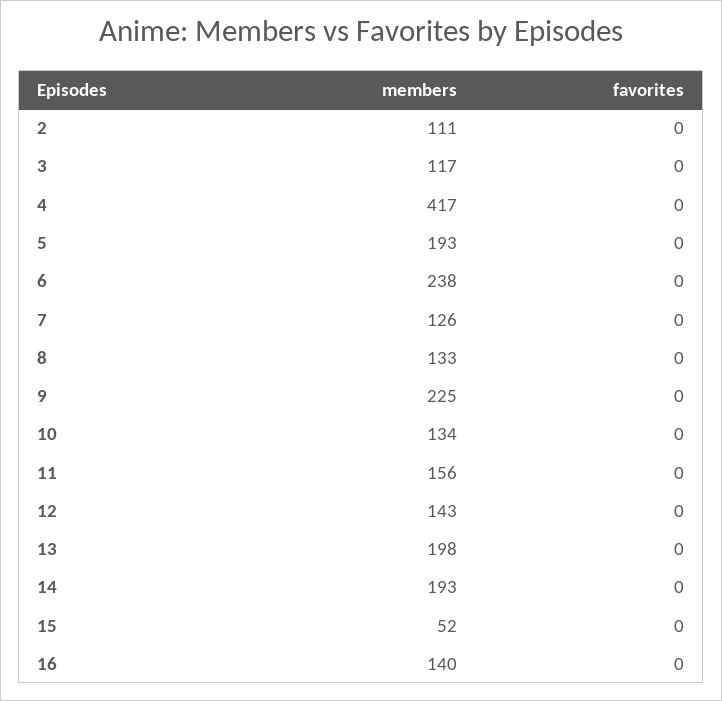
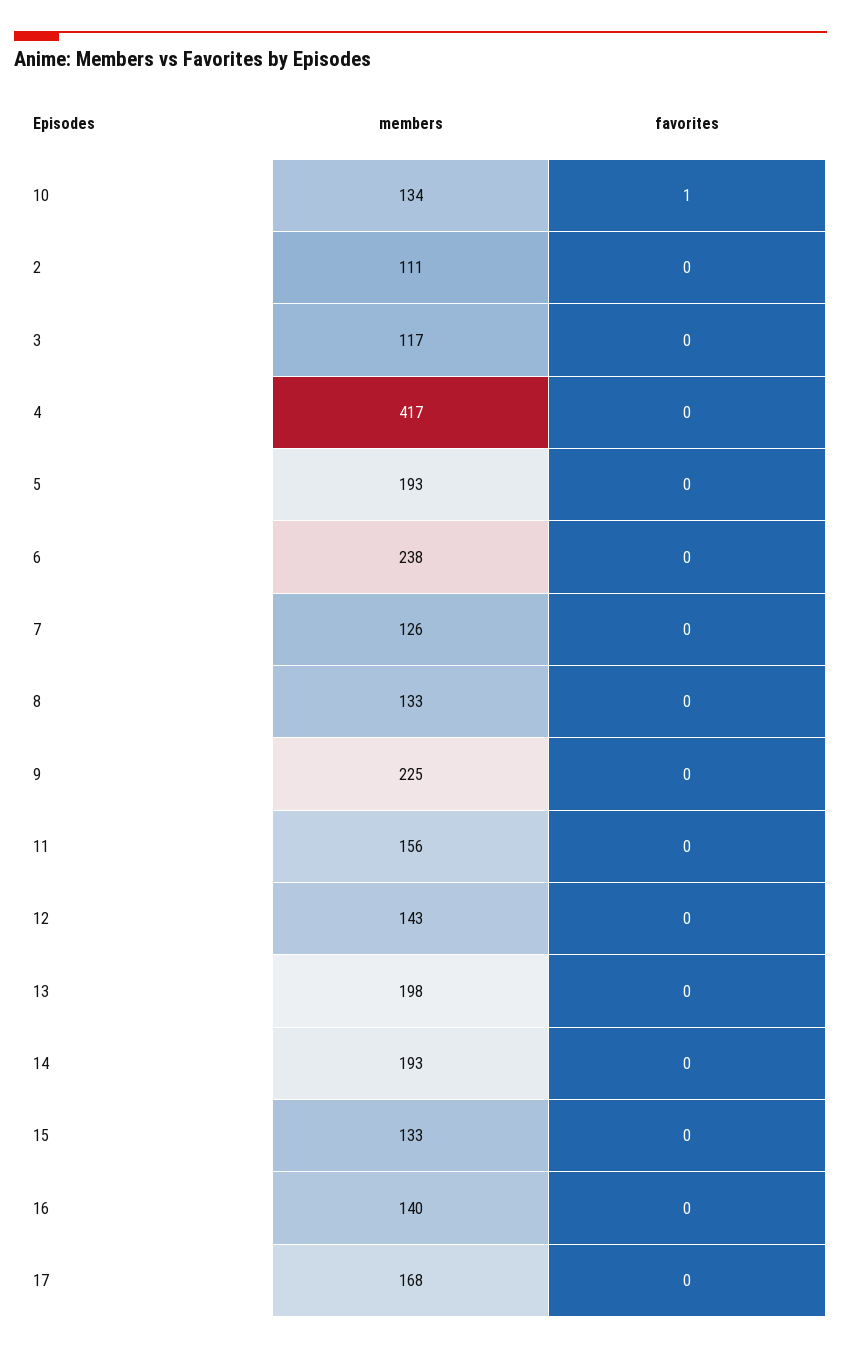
  {
    "members": {
      "2": 111,
      "3": 117,
      "4": 417,
      "5": 193,
      "6": 238,
      "7": 126,
      "8": 133,
      "9": 225,
      "10": 134,
      "11": 156,
      "12": 143,
      "13": 198,
      "14": 193,
-     "15": 52,
+     "15": 133,
-     "16": 140
+     "16": 140,
+     "17": 168
    },
    "favorites": {
      "2": 0,
      "3": 0,
      "4": 0,
      "5": 0,
      "6": 0,
      "7": 0,
      "8": 0,
      "9": 0,
-     "10": 0,
+     "10": 1,
      "11": 0,
      "12": 0,
      "13": 0,
      "14": 0,
      "15": 0,
-     "16": 0
+     "16": 0,
+     "17": 0
    }
  }

